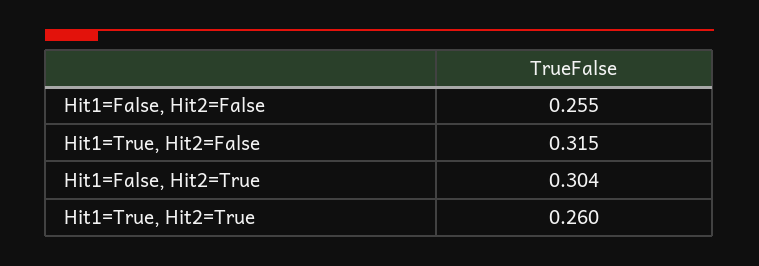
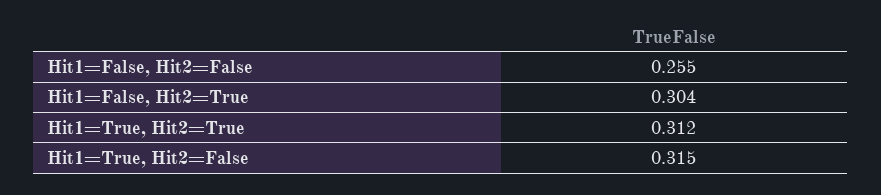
  {
    "Hit1=False, Hit2=False": 0.255,
    "Hit1=True, Hit2=False": 0.315,
    "Hit1=False, Hit2=True": 0.304,
-   "Hit1=True, Hit2=True": 0.26
+   "Hit1=True, Hit2=True": 0.312
  }

